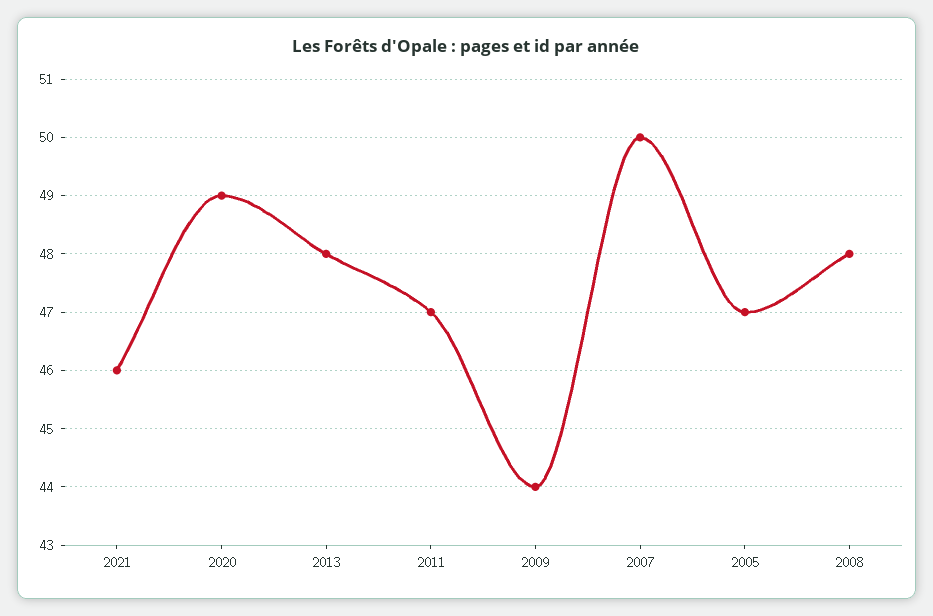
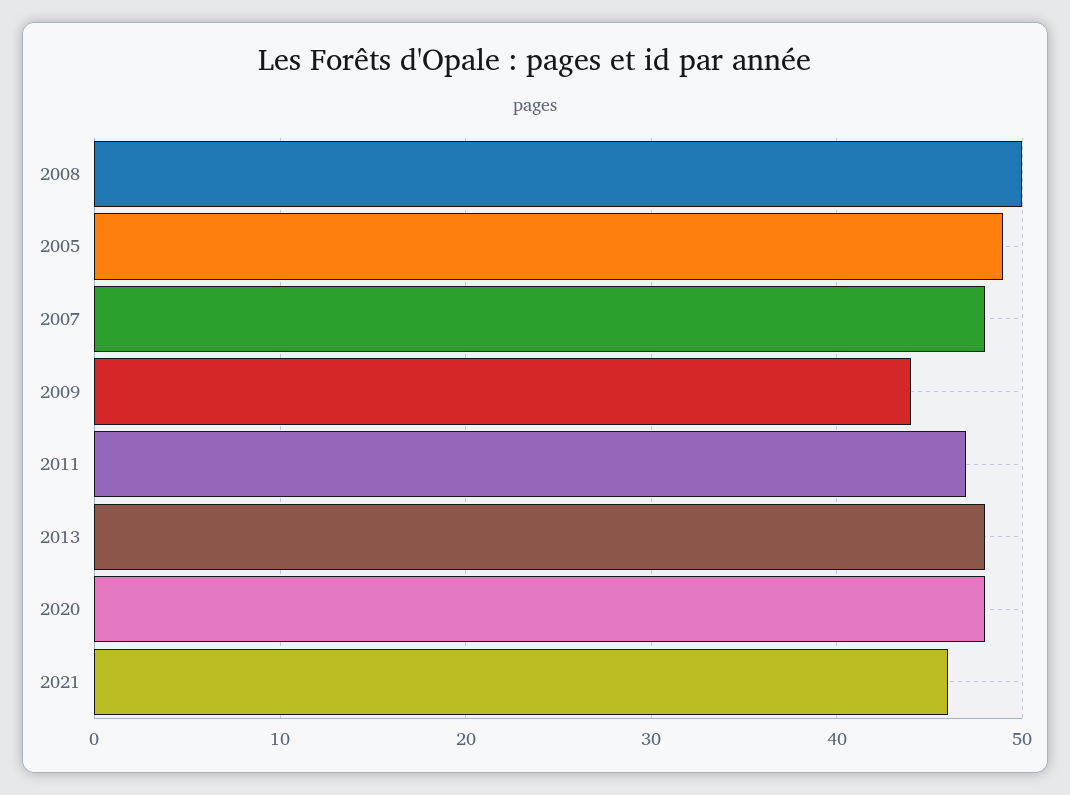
  {
    "2021": 46,
-   "2020": 49,
+   "2020": 48,
    "2013": 48,
    "2011": 47,
    "2009": 44,
-   "2007": 50,
+   "2007": 48,
-   "2005": 47,
+   "2005": 49,
-   "2008": 48
+   "2008": 50
  }

